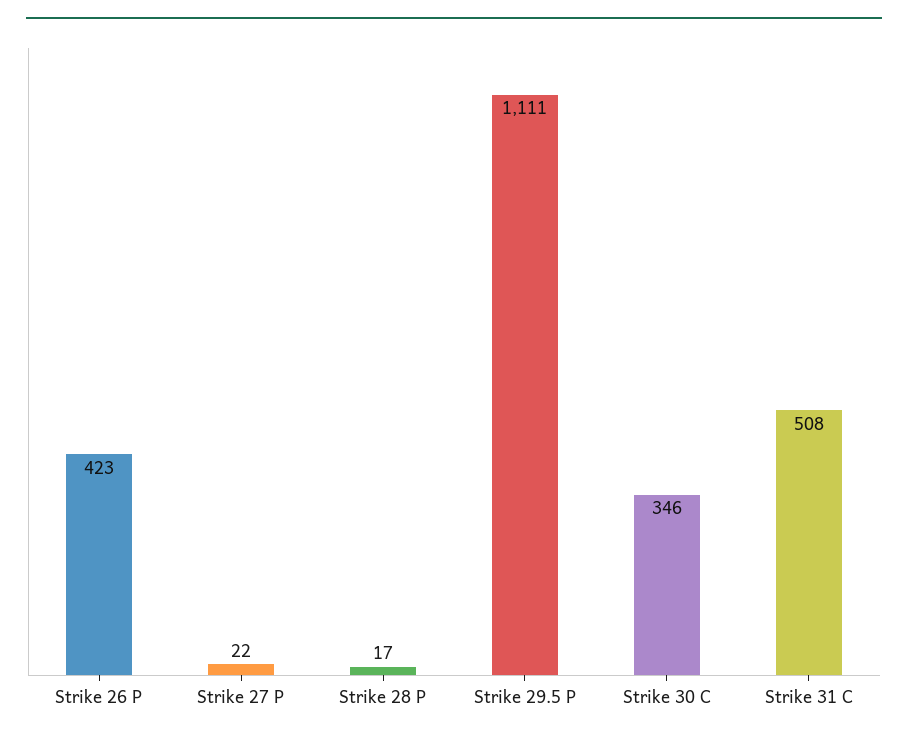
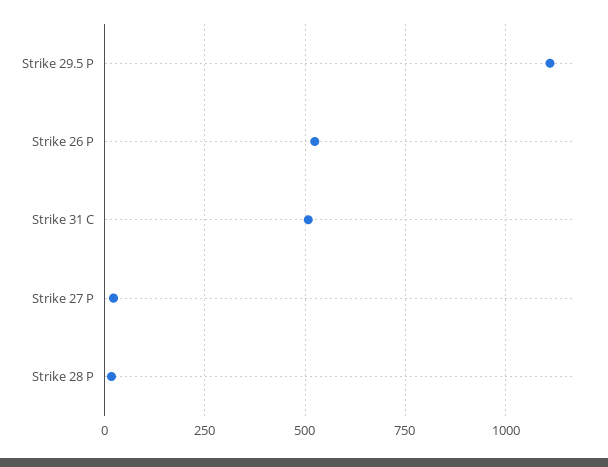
  {
-   "Strike 26 P": 423,
+   "Strike 26 P": 525,
    "Strike 27 P": 22,
    "Strike 28 P": 17,
    "Strike 29.5 P": 1111,
-   "Strike 30 C": 346,
    "Strike 31 C": 508
  }

